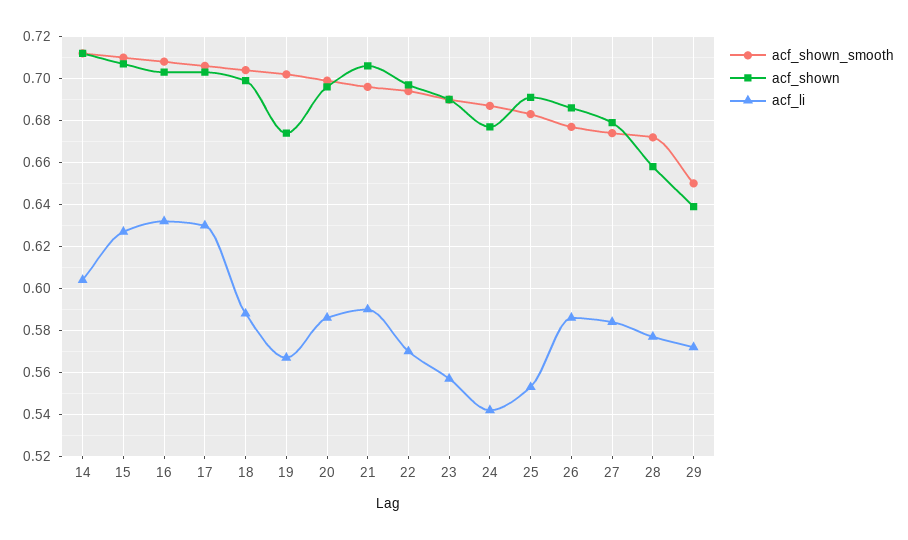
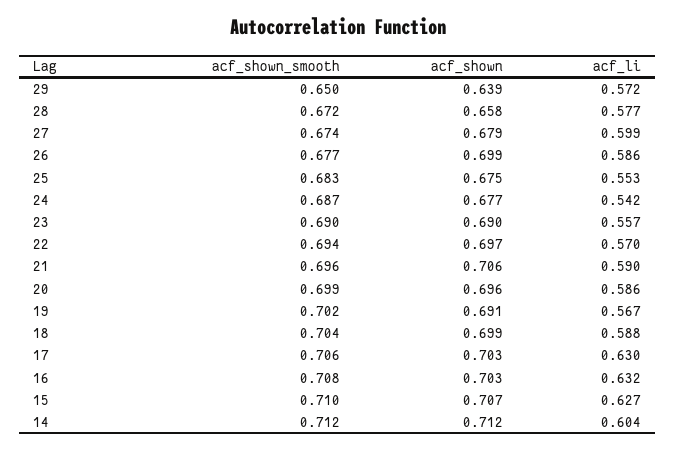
  {
    "acf_shown_smooth": {
      "14": 0.712,
      "15": 0.71,
      "16": 0.708,
      "17": 0.706,
      "18": 0.704,
      "19": 0.702,
      "20": 0.699,
      "21": 0.696,
      "22": 0.694,
      "23": 0.69,
      "24": 0.687,
      "25": 0.683,
      "26": 0.677,
      "27": 0.674,
      "28": 0.672,
      "29": 0.65
    },
    "acf_shown": {
      "14": 0.712,
      "15": 0.707,
      "16": 0.703,
      "17": 0.703,
      "18": 0.699,
-     "19": 0.675,
+     "19": 0.691,
      "20": 0.696,
      "21": 0.706,
      "22": 0.697,
      "23": 0.69,
      "24": 0.677,
-     "25": 0.69,
+     "25": 0.675,
-     "26": 0.685,
+     "26": 0.699,
      "27": 0.679,
      "28": 0.658,
      "29": 0.639
    },
    "acf_li": {
      "14": 0.604,
      "15": 0.627,
      "16": 0.632,
      "17": 0.63,
      "18": 0.588,
      "19": 0.567,
      "20": 0.586,
      "21": 0.59,
      "22": 0.57,
      "23": 0.557,
      "24": 0.542,
      "25": 0.553,
      "26": 0.586,
-     "27": 0.585,
+     "27": 0.599,
      "28": 0.577,
      "29": 0.572
    }
  }

